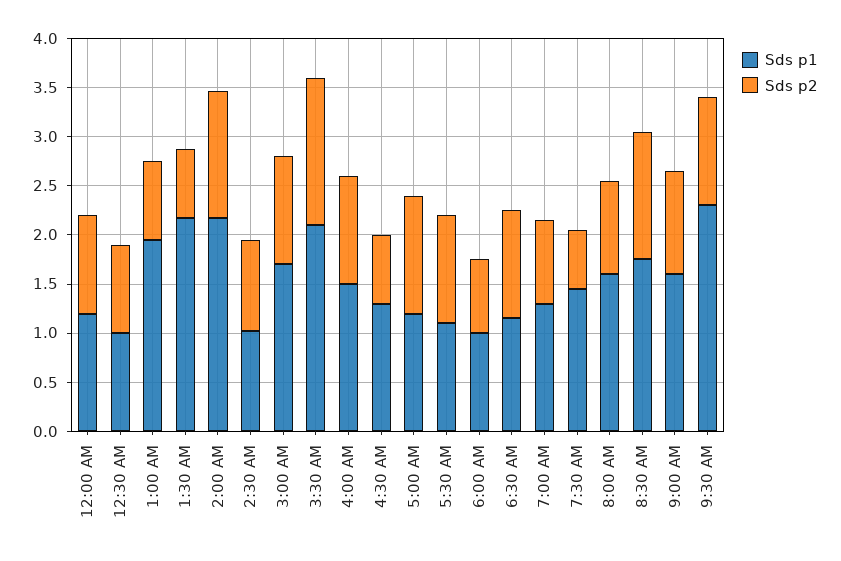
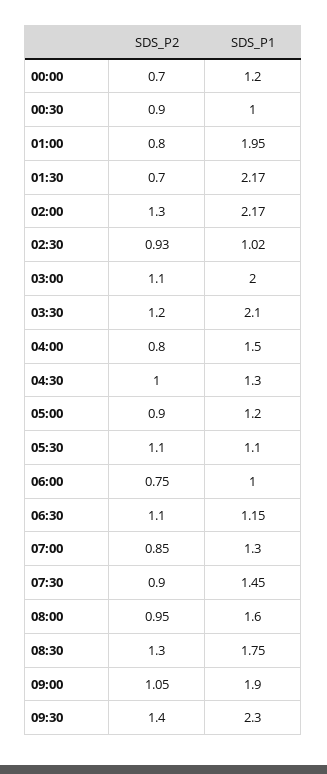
  {
    "Sds p1": {
      "12:00 AM": 1.2,
      "12:30 AM": 1,
      "1:00 AM": 1.95,
      "1:30 AM": 2.17,
      "2:00 AM": 2.17,
      "2:30 AM": 1.02,
-     "3:00 AM": 1.7,
+     "3:00 AM": 2,
      "3:30 AM": 2.1,
      "4:00 AM": 1.5,
      "4:30 AM": 1.3,
      "5:00 AM": 1.2,
      "5:30 AM": 1.1,
      "6:00 AM": 1,
      "6:30 AM": 1.15,
      "7:00 AM": 1.3,
      "7:30 AM": 1.45,
      "8:00 AM": 1.6,
      "8:30 AM": 1.75,
-     "9:00 AM": 1.6,
+     "9:00 AM": 1.9,
      "9:30 AM": 2.3
    },
    "Sds p2": {
-     "12:00 AM": 1,
+     "12:00 AM": 0.7,
      "12:30 AM": 0.9,
      "1:00 AM": 0.8,
      "1:30 AM": 0.7,
      "2:00 AM": 1.3,
      "2:30 AM": 0.93,
      "3:00 AM": 1.1,
-     "3:30 AM": 1.5,
+     "3:30 AM": 1.2,
-     "4:00 AM": 1.1,
+     "4:00 AM": 0.8,
-     "4:30 AM": 0.7,
+     "4:30 AM": 1,
-     "5:00 AM": 1.2,
+     "5:00 AM": 0.9,
      "5:30 AM": 1.1,
      "6:00 AM": 0.75,
      "6:30 AM": 1.1,
      "7:00 AM": 0.85,
-     "7:30 AM": 0.6,
+     "7:30 AM": 0.9,
      "8:00 AM": 0.95,
      "8:30 AM": 1.3,
      "9:00 AM": 1.05,
-     "9:30 AM": 1.1
+     "9:30 AM": 1.4
    }
  }

